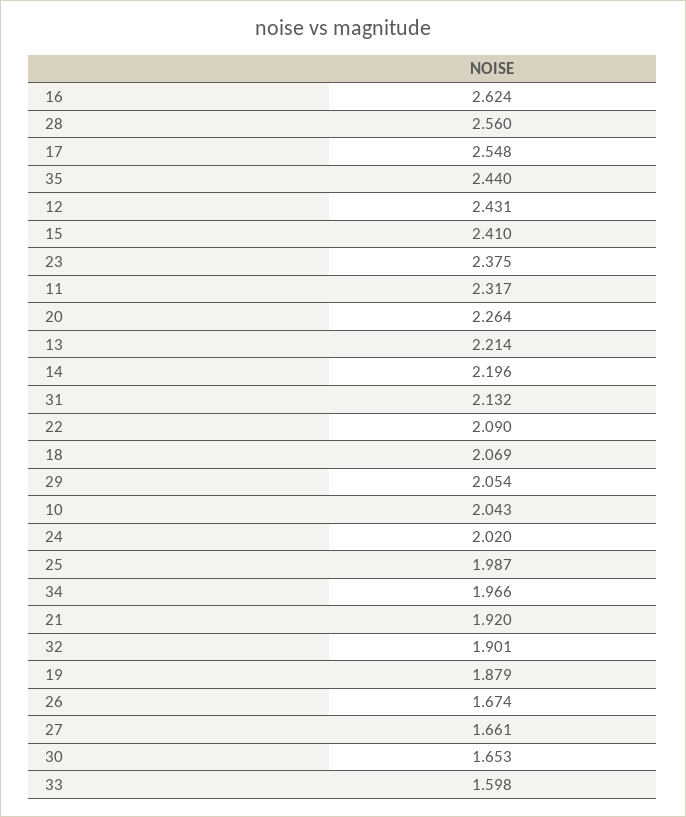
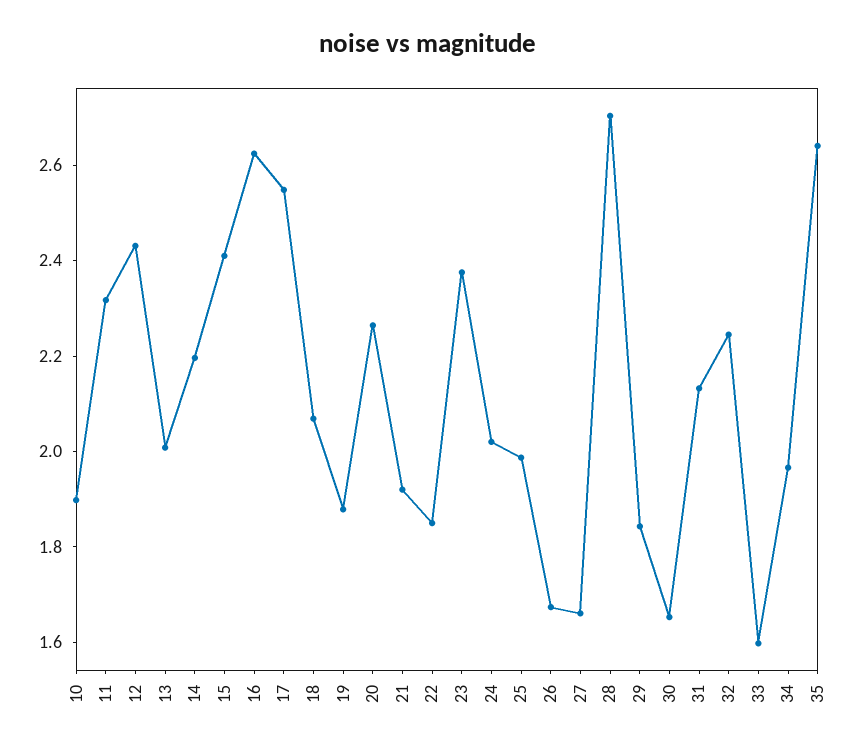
  {
    "16": 2.624,
-   "28": 2.56,
+   "28": 2.7,
    "17": 2.548,
-   "35": 2.44,
+   "35": 2.65,
    "12": 2.431,
    "15": 2.41,
    "23": 2.375,
    "11": 2.317,
    "20": 2.264,
-   "13": 2.214,
+   "13": 2,
    "14": 2.196,
    "31": 2.132,
-   "22": 2.09,
+   "22": 1.85,
    "18": 2.069,
-   "29": 2.054,
+   "29": 1.85,
-   "10": 2.043,
+   "10": 1.9,
    "24": 2.02,
    "25": 1.987,
    "34": 1.966,
    "21": 1.92,
-   "32": 1.901,
+   "32": 2.25,
    "19": 1.879,
    "26": 1.674,
    "27": 1.661,
    "30": 1.653,
    "33": 1.598
  }

